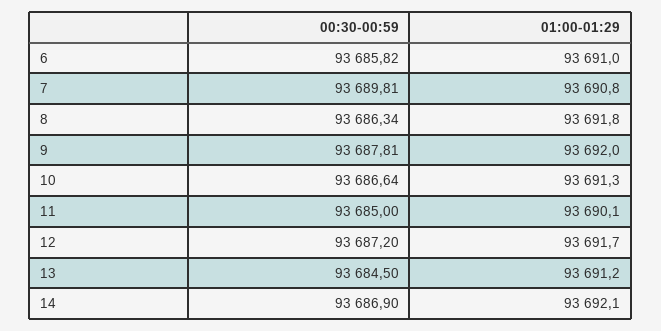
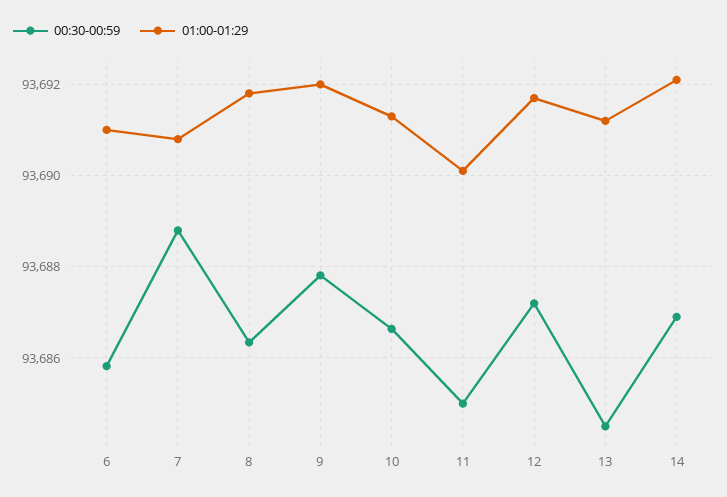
  {
    "00:30-00:59": {
      "6": 93685.82,
-     "7": 93689.81,
+     "7": 93688.8,
      "8": 93686.34,
      "9": 93687.81,
      "10": 93686.64,
      "11": 93685,
      "12": 93687.2,
      "13": 93684.5,
      "14": 93686.9
    },
    "01:00-01:29": {
      "6": 93691,
      "7": 93690.8,
      "8": 93691.8,
      "9": 93692,
      "10": 93691.3,
      "11": 93690.1,
      "12": 93691.7,
      "13": 93691.2,
      "14": 93692.1
    }
  }

